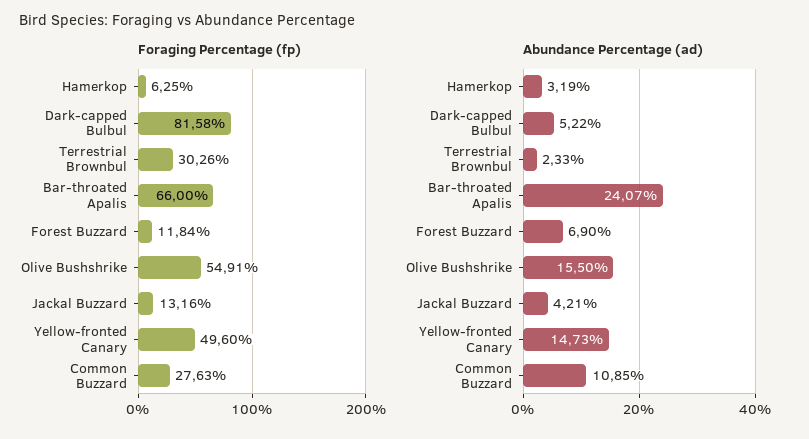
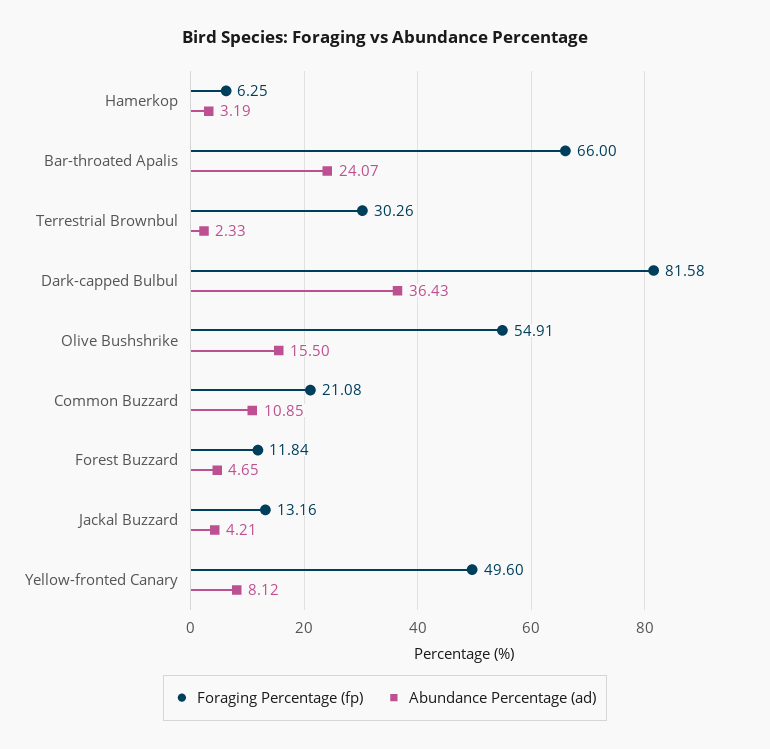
  {
    "Foraging Percentage (fp)": {
      "Hamerkop": 6.25,
      "Dark-capped Bulbul": 81.58,
      "Terrestrial Brownbul": 30.26,
      "Bar-throated Apalis": 66,
      "Forest Buzzard": 11.84,
      "Olive Bushshrike": 54.91,
      "Jackal Buzzard": 13.16,
      "Yellow-fronted Canary": 49.6,
-     "Common Buzzard": 27.63
+     "Common Buzzard": 21.08
    },
    "Abundance Percentage (ad)": {
      "Hamerkop": 3.19,
-     "Dark-capped Bulbul": 5.22,
+     "Dark-capped Bulbul": 36.43,
      "Terrestrial Brownbul": 2.33,
      "Bar-throated Apalis": 24.07,
-     "Forest Buzzard": 6.9,
+     "Forest Buzzard": 4.65,
      "Olive Bushshrike": 15.5,
      "Jackal Buzzard": 4.21,
-     "Yellow-fronted Canary": 14.73,
+     "Yellow-fronted Canary": 8.12,
      "Common Buzzard": 10.85
    }
  }

